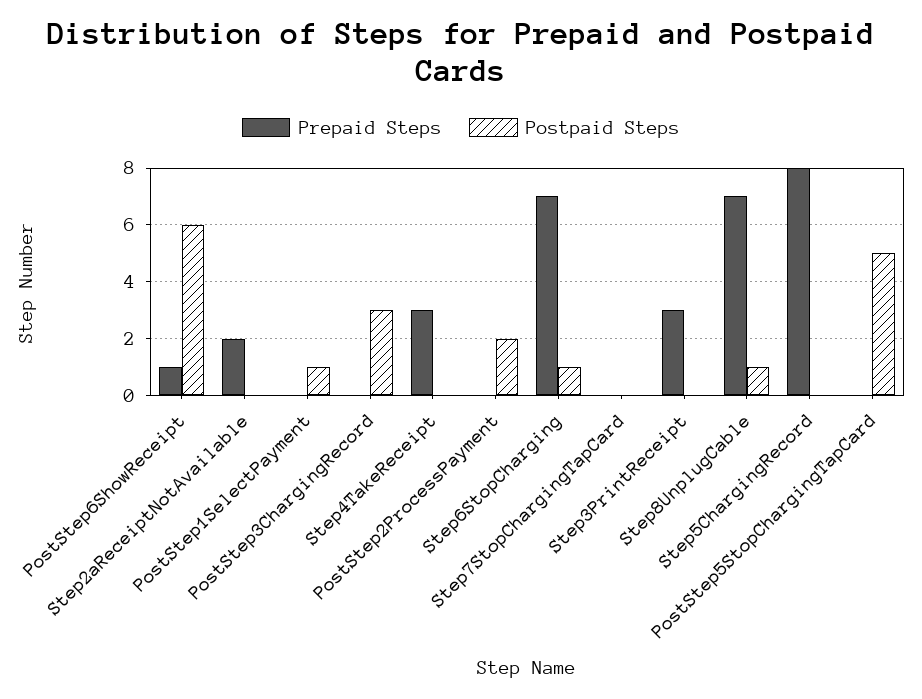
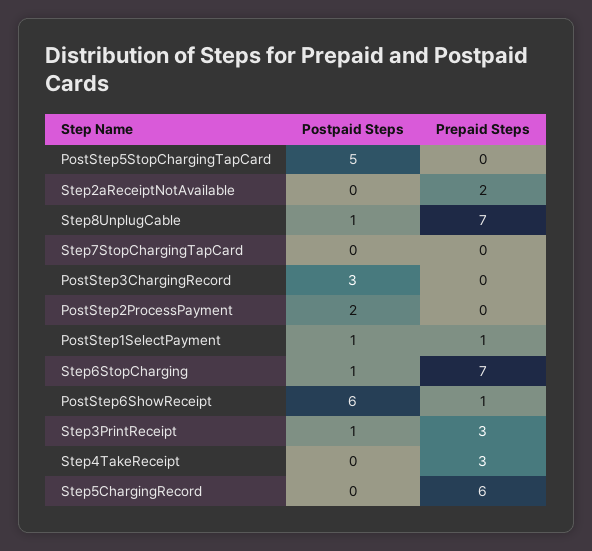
  {
    "Prepaid Steps": {
      "PostStep6ShowReceipt": 1,
      "Step2aReceiptNotAvailable": 2,
-     "PostStep1SelectPayment": 0,
+     "PostStep1SelectPayment": 1,
      "PostStep3ChargingRecord": 0,
      "Step4TakeReceipt": 3,
      "PostStep2ProcessPayment": 0,
      "Step6StopCharging": 7,
      "Step7StopChargingTapCard": 0,
      "Step3PrintReceipt": 3,
      "Step8UnplugCable": 7,
-     "Step5ChargingRecord": 8,
+     "Step5ChargingRecord": 6,
      "PostStep5StopChargingTapCard": 0
    },
    "Postpaid Steps": {
      "PostStep6ShowReceipt": 6,
      "Step2aReceiptNotAvailable": 0,
      "PostStep1SelectPayment": 1,
      "PostStep3ChargingRecord": 3,
      "Step4TakeReceipt": 0,
      "PostStep2ProcessPayment": 2,
      "Step6StopCharging": 1,
      "Step7StopChargingTapCard": 0,
-     "Step3PrintReceipt": 0,
+     "Step3PrintReceipt": 1,
      "Step8UnplugCable": 1,
      "Step5ChargingRecord": 0,
      "PostStep5StopChargingTapCard": 5
    }
  }

